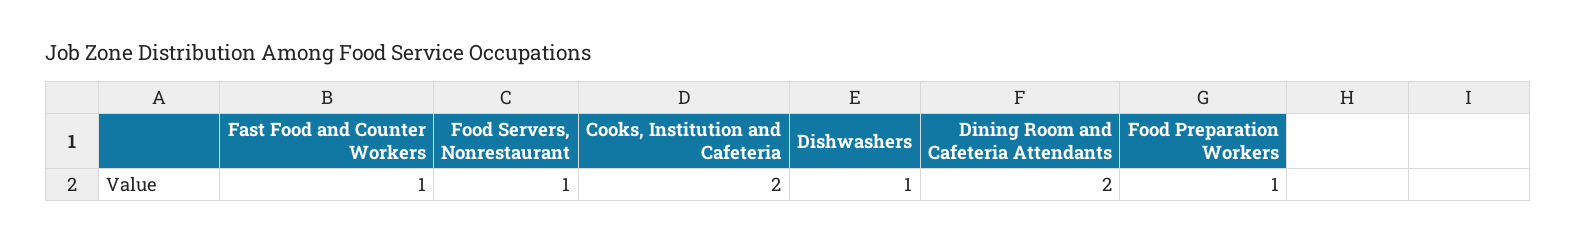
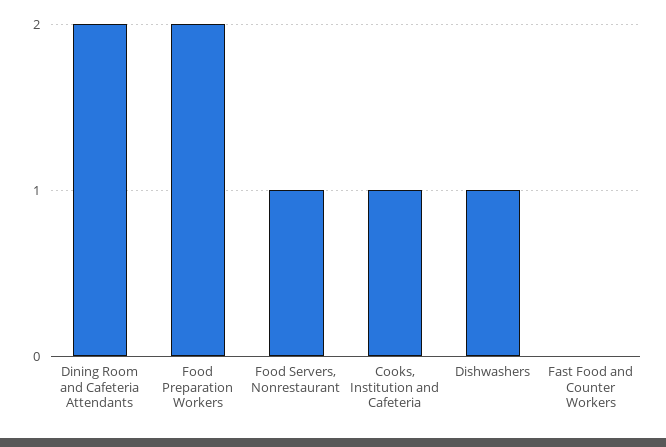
  {
-   "Fast Food and Counter Workers": 1,
+   "Fast Food and Counter Workers": 0,
    "Food Servers, Nonrestaurant": 1,
-   "Cooks, Institution and Cafeteria": 2,
+   "Cooks, Institution and Cafeteria": 1,
    "Dishwashers": 1,
    "Dining Room and Cafeteria Attendants": 2,
-   "Food Preparation Workers": 1
+   "Food Preparation Workers": 2
  }

